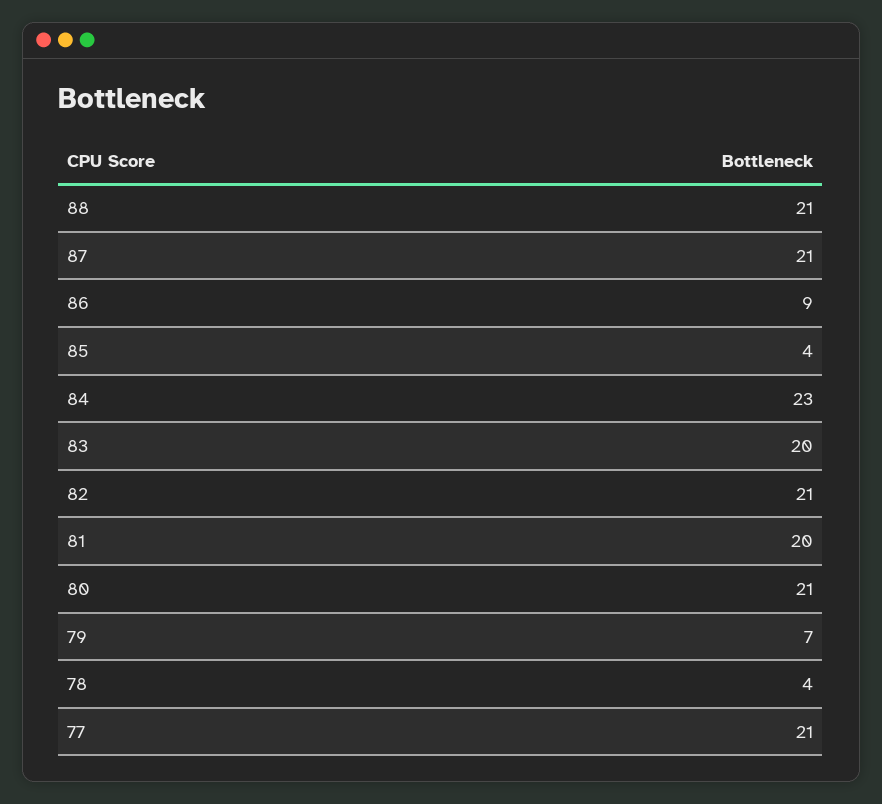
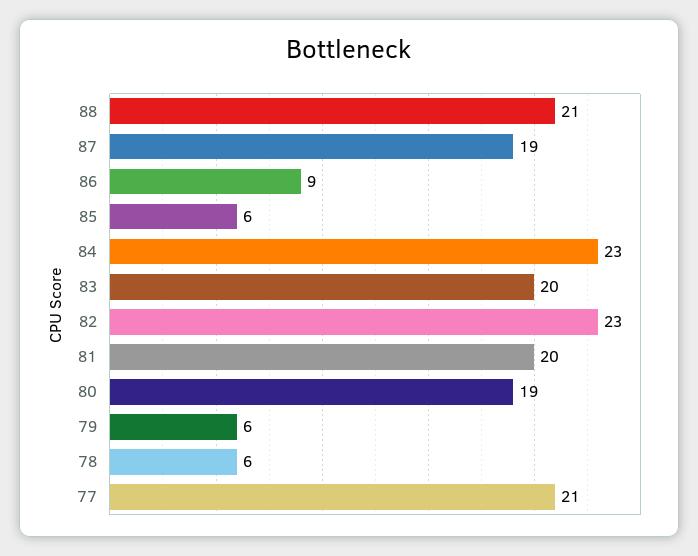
  {
    "88": 21,
-   "87": 21,
+   "87": 19,
    "86": 9,
-   "85": 4,
+   "85": 6,
    "84": 23,
    "83": 20,
-   "82": 21,
+   "82": 23,
    "81": 20,
-   "80": 21,
+   "80": 19,
-   "79": 7,
+   "79": 6,
-   "78": 4,
+   "78": 6,
    "77": 21
  }

